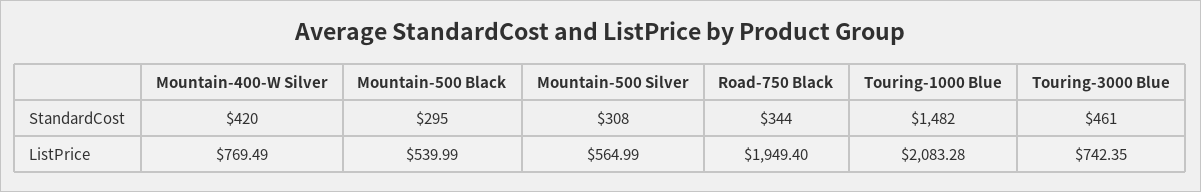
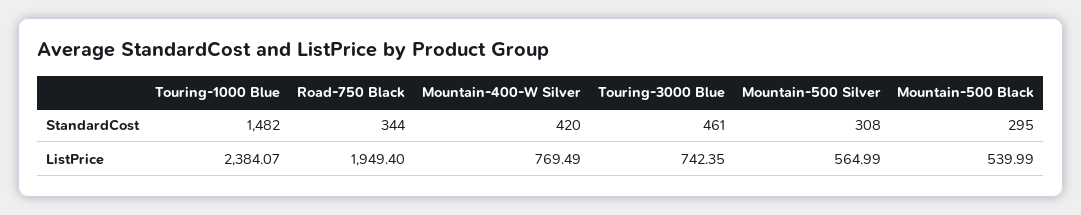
  {
    "Mountain-400-W Silver": {
      "StandardCost": 420,
      "ListPrice": 769.49
    },
    "Mountain-500 Black": {
      "StandardCost": 295,
      "ListPrice": 539.99
    },
    "Mountain-500 Silver": {
      "StandardCost": 308,
      "ListPrice": 564.99
    },
    "Road-750 Black": {
      "StandardCost": 344,
      "ListPrice": 1949.4
    },
    "Touring-1000 Blue": {
      "StandardCost": 1482,
-     "ListPrice": 2083.28
+     "ListPrice": 2384.07
    },
    "Touring-3000 Blue": {
      "StandardCost": 461,
      "ListPrice": 742.35
    }
  }

